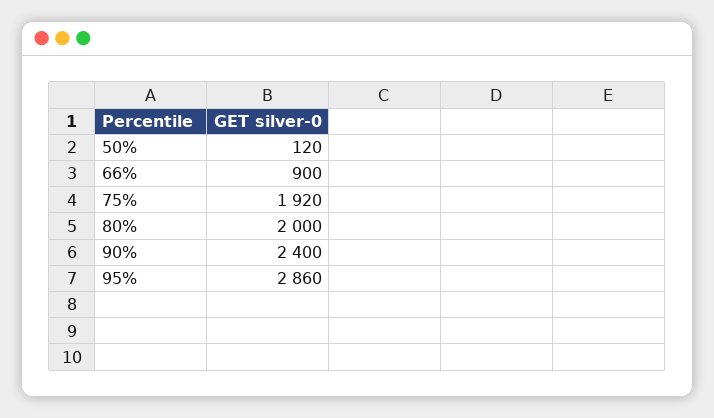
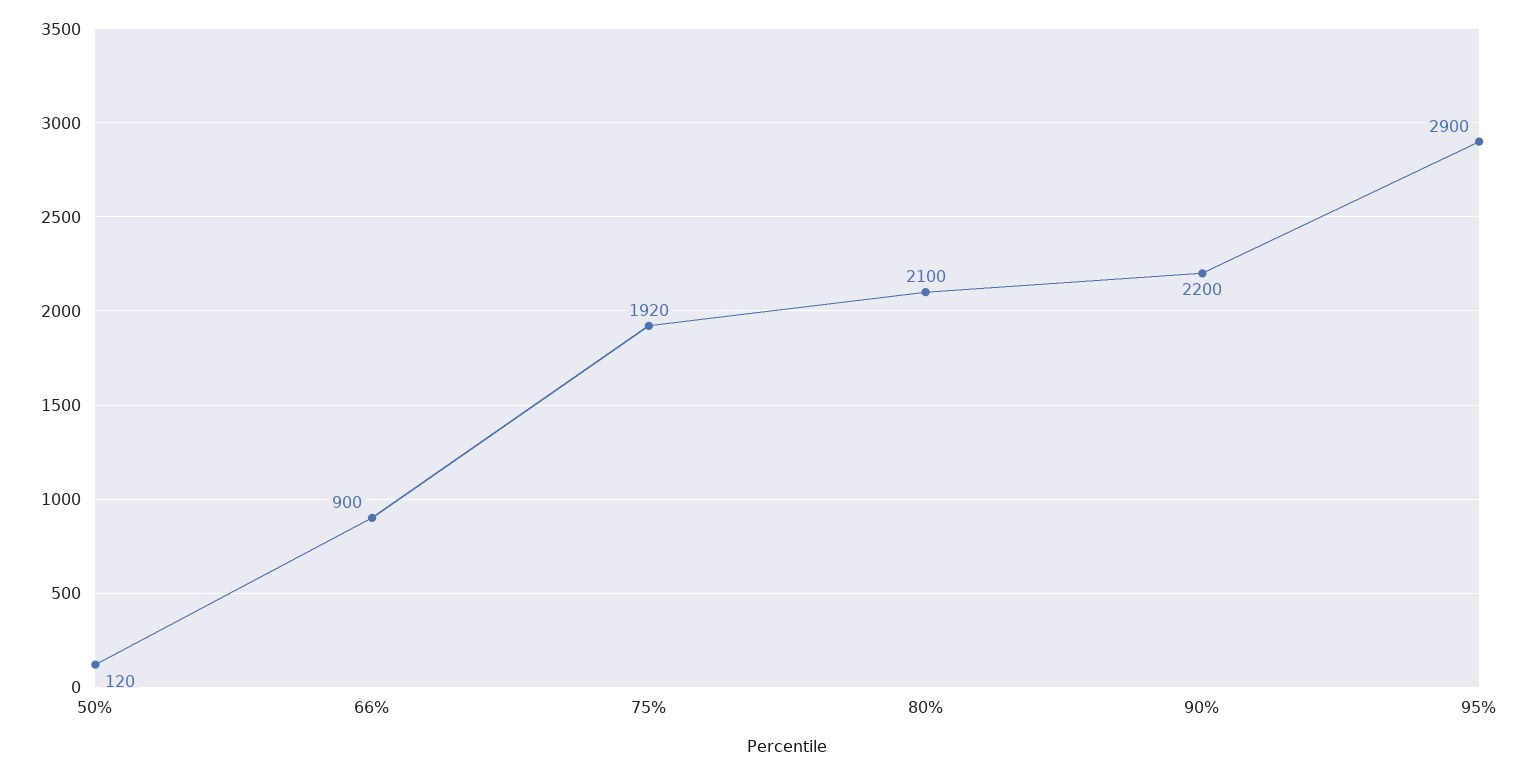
  {
    "50%": 120,
    "66%": 900,
    "75%": 1920,
-   "80%": 2000,
+   "80%": 2100,
-   "90%": 2400,
+   "90%": 2200,
-   "95%": 2860
+   "95%": 2900
  }

